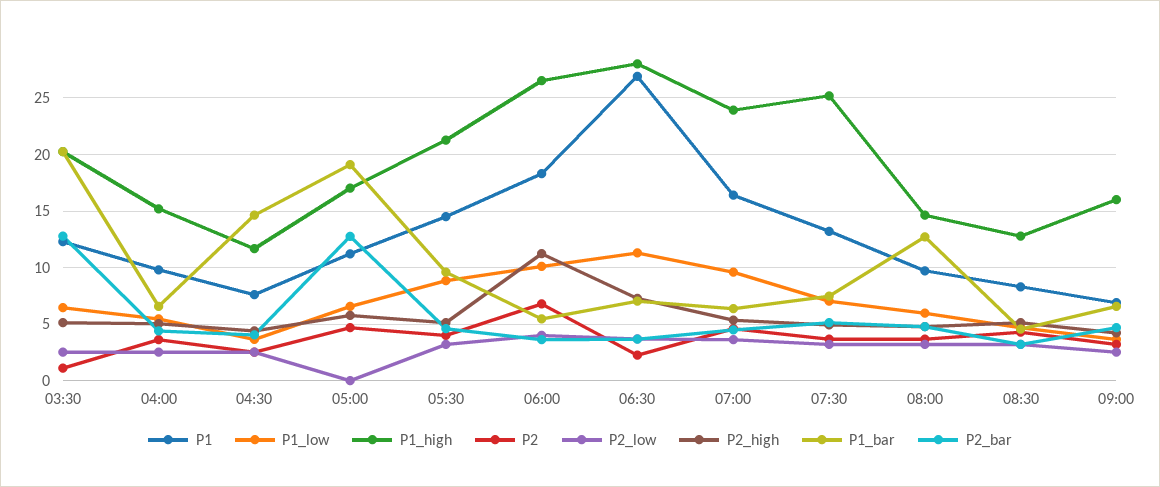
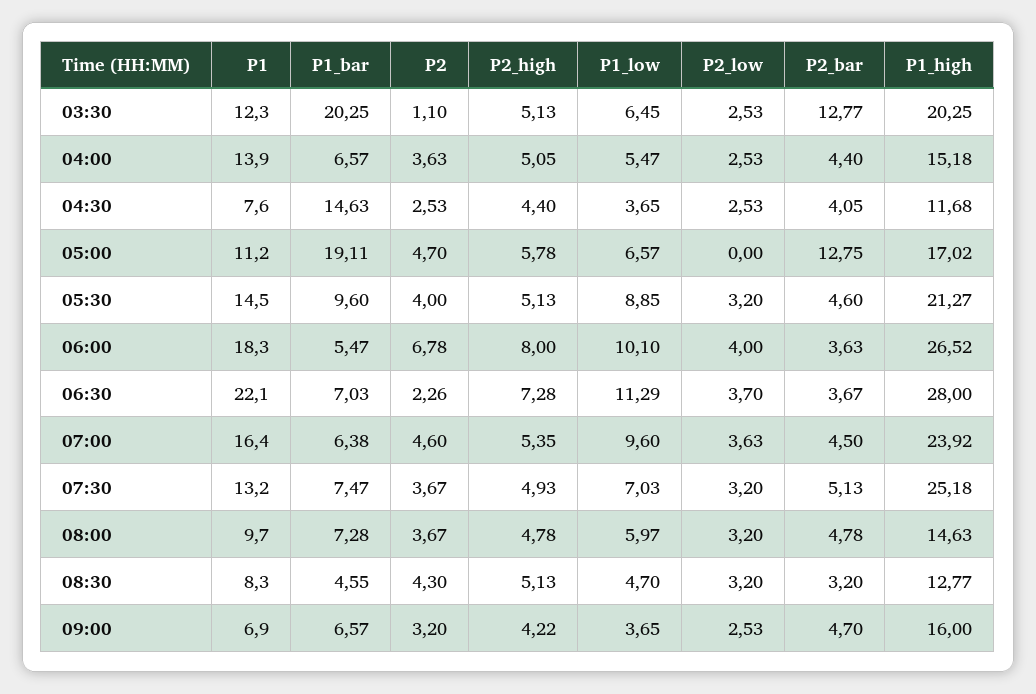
  {
    "P1": {
      "03:30": 12.3,
-     "04:00": 10,
+     "04:00": 13.9,
      "04:30": 7.6,
      "05:00": 11.2,
      "05:30": 14.5,
      "06:00": 18.3,
-     "06:30": 27,
+     "06:30": 22.1,
      "07:00": 16.4,
      "07:30": 13.2,
      "08:00": 9.7,
      "08:30": 8.3,
      "09:00": 6.9
    },
    "P1_low": {
      "03:30": 6.45,
      "04:00": 5.47,
      "04:30": 3.65,
      "05:00": 6.57,
      "05:30": 8.85,
      "06:00": 10.1,
      "06:30": 11.29,
      "07:00": 9.6,
      "07:30": 7.03,
      "08:00": 5.97,
      "08:30": 4.7,
      "09:00": 3.65
    },
    "P1_high": {
      "03:30": 20.25,
      "04:00": 15.18,
      "04:30": 11.68,
      "05:00": 17.02,
      "05:30": 21.27,
      "06:00": 26.52,
      "06:30": 28,
      "07:00": 23.92,
      "07:30": 25.18,
      "08:00": 14.63,
      "08:30": 12.77,
      "09:00": 16
    },
    "P2": {
      "03:30": 1.1,
      "04:00": 3.63,
      "04:30": 2.53,
      "05:00": 4.7,
      "05:30": 4,
      "06:00": 6.78,
      "06:30": 2.26,
      "07:00": 4.6,
      "07:30": 3.67,
      "08:00": 3.67,
      "08:30": 4.3,
      "09:00": 3.2
    },
    "P2_low": {
      "03:30": 2.53,
      "04:00": 2.53,
      "04:30": 2.53,
      "05:00": 0,
      "05:30": 3.2,
      "06:00": 4,
      "06:30": 3.7,
      "07:00": 3.63,
      "07:30": 3.2,
      "08:00": 3.2,
      "08:30": 3.2,
      "09:00": 2.53
    },
    "P2_high": {
      "03:30": 5.13,
      "04:00": 5.05,
      "04:30": 4.4,
      "05:00": 5.78,
      "05:30": 5.13,
-     "06:00": 11,
+     "06:00": 8,
      "06:30": 7.28,
      "07:00": 5.35,
      "07:30": 4.93,
      "08:00": 4.78,
      "08:30": 5.13,
      "09:00": 4.22
    },
    "P1_bar": {
      "03:30": 20.25,
      "04:00": 6.57,
      "04:30": 14.63,
      "05:00": 19.11,
      "05:30": 9.6,
      "06:00": 5.47,
      "06:30": 7.03,
      "07:00": 6.38,
      "07:30": 7.47,
-     "08:00": 13,
+     "08:00": 7.28,
      "08:30": 4.55,
      "09:00": 6.57
    },
    "P2_bar": {
      "03:30": 12.77,
      "04:00": 4.4,
      "04:30": 4.05,
      "05:00": 12.75,
      "05:30": 4.6,
      "06:00": 3.63,
      "06:30": 3.67,
      "07:00": 4.5,
      "07:30": 5.13,
      "08:00": 4.78,
      "08:30": 3.2,
      "09:00": 4.7
    }
  }

